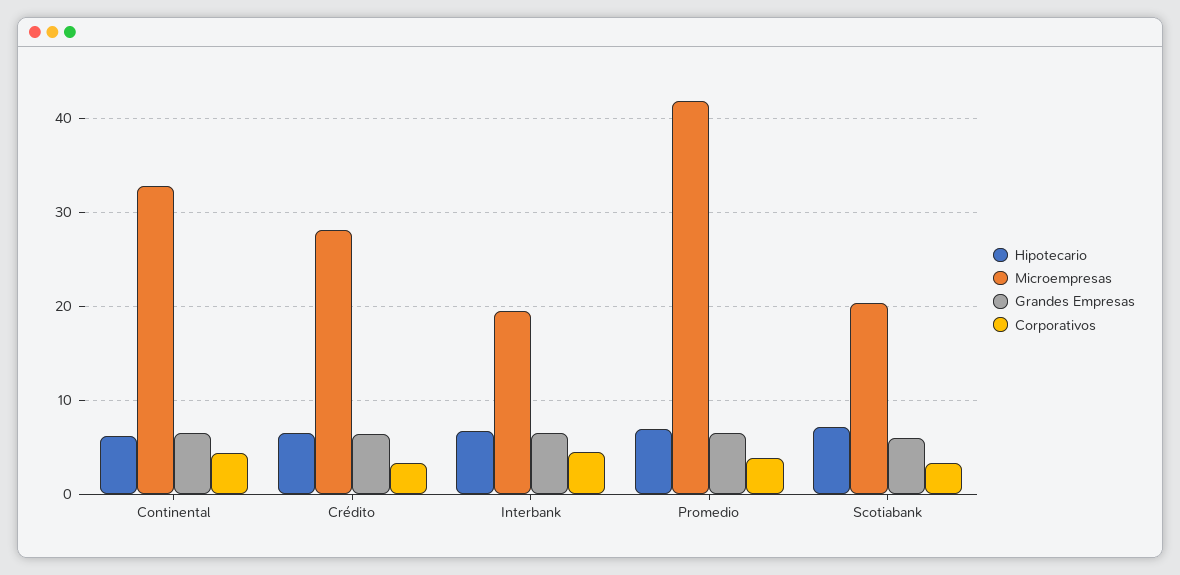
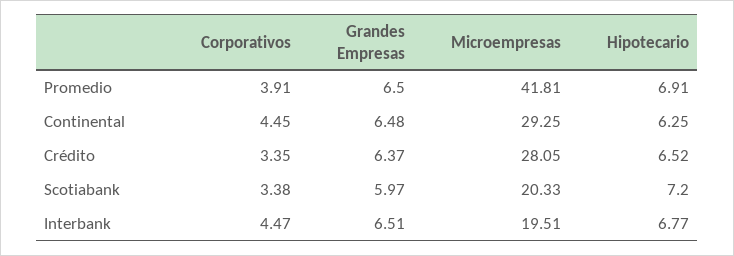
  {
    "Hipotecario": {
      "Continental": 6.25,
      "Crédito": 6.52,
      "Interbank": 6.77,
      "Promedio": 6.91,
      "Scotiabank": 7.2
    },
    "Microempresas": {
-     "Continental": 33,
+     "Continental": 29.25,
      "Crédito": 28.05,
      "Interbank": 19.51,
      "Promedio": 41.81,
      "Scotiabank": 20.33
    },
    "Grandes Empresas": {
      "Continental": 6.48,
      "Crédito": 6.37,
      "Interbank": 6.51,
      "Promedio": 6.5,
      "Scotiabank": 5.97
    },
    "Corporativos": {
      "Continental": 4.45,
      "Crédito": 3.35,
      "Interbank": 4.47,
      "Promedio": 3.91,
      "Scotiabank": 3.38
    }
  }

